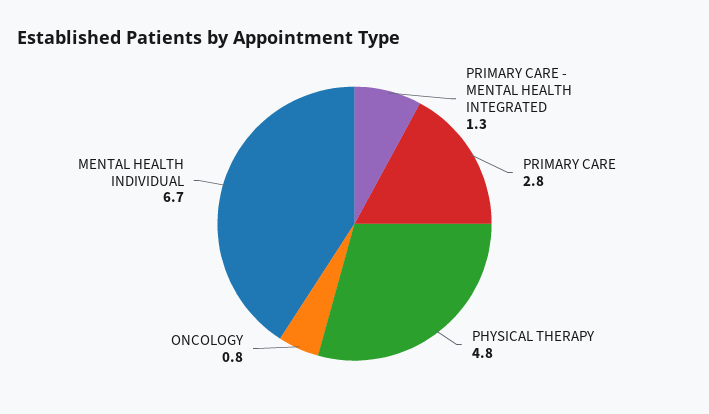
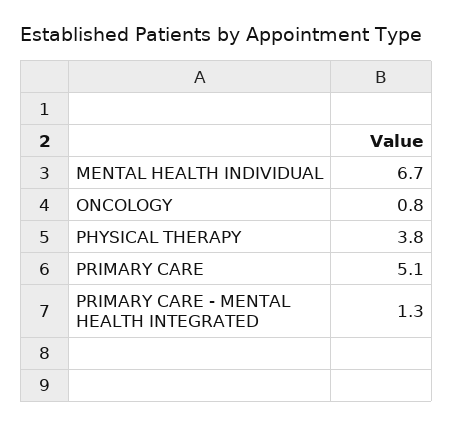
  {
    "PRIMARY CARE - MENTAL HEALTH INTEGRATED": 1.3,
-   "PRIMARY CARE": 2.8,
+   "PRIMARY CARE": 5.1,
-   "PHYSICAL THERAPY": 4.8,
+   "PHYSICAL THERAPY": 3.8,
    "ONCOLOGY": 0.8,
    "MENTAL HEALTH INDIVIDUAL": 6.7
  }

